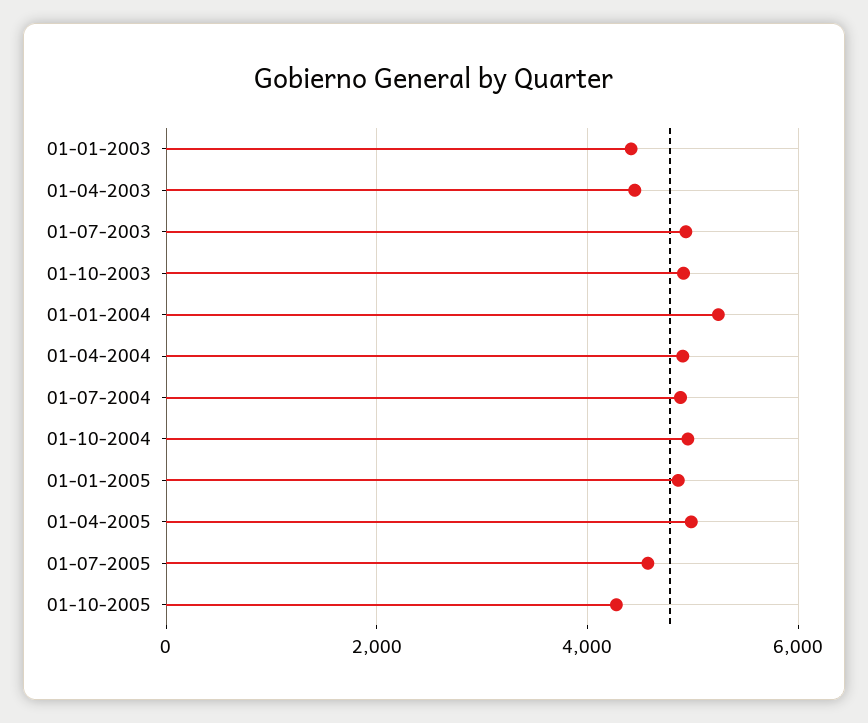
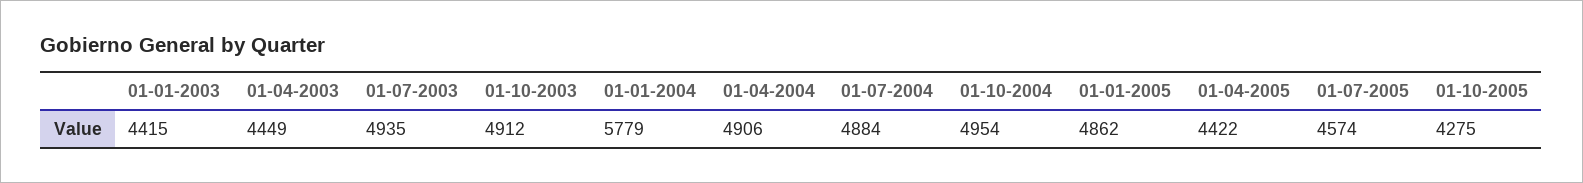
  {
    "01-01-2003": 4415,
    "01-04-2003": 4449,
    "01-07-2003": 4935,
    "01-10-2003": 4912,
-   "01-01-2004": 5200,
+   "01-01-2004": 5779,
    "01-04-2004": 4906,
    "01-07-2004": 4884,
    "01-10-2004": 4954,
    "01-01-2005": 4862,
-   "01-04-2005": 5000,
+   "01-04-2005": 4422,
    "01-07-2005": 4574,
    "01-10-2005": 4275
  }

